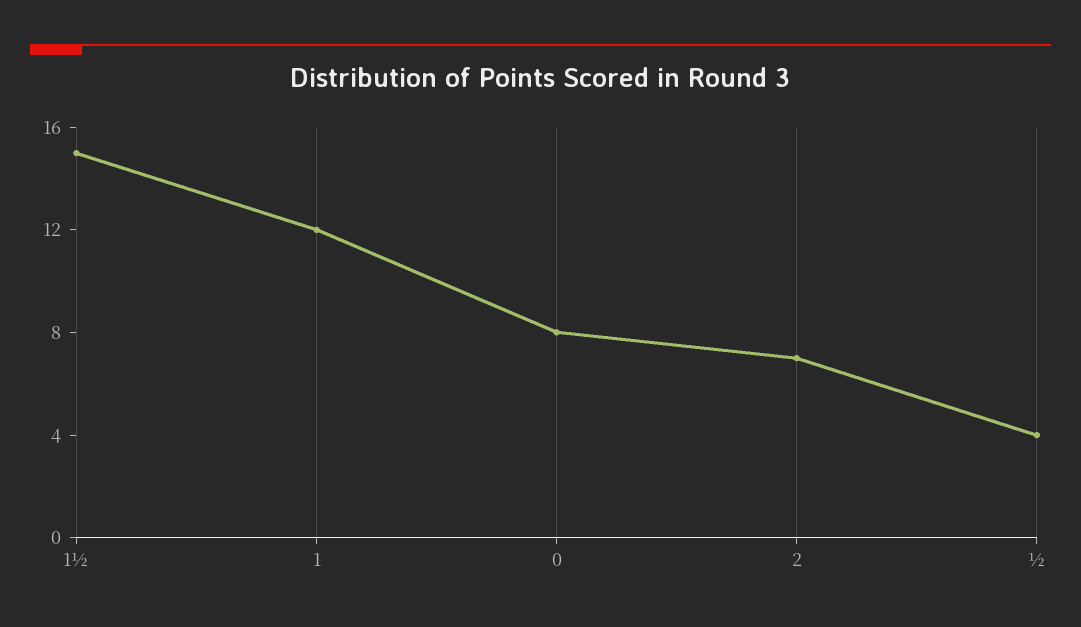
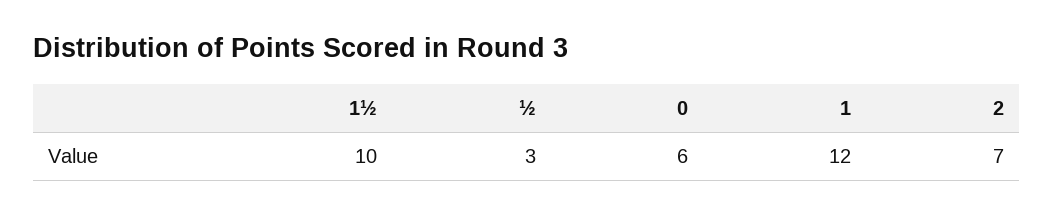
  {
-   "1½": 15,
+   "1½": 10,
    "1": 12,
-   "0": 8,
+   "0": 6,
    "2": 7,
-   "½": 4
+   "½": 3
  }

